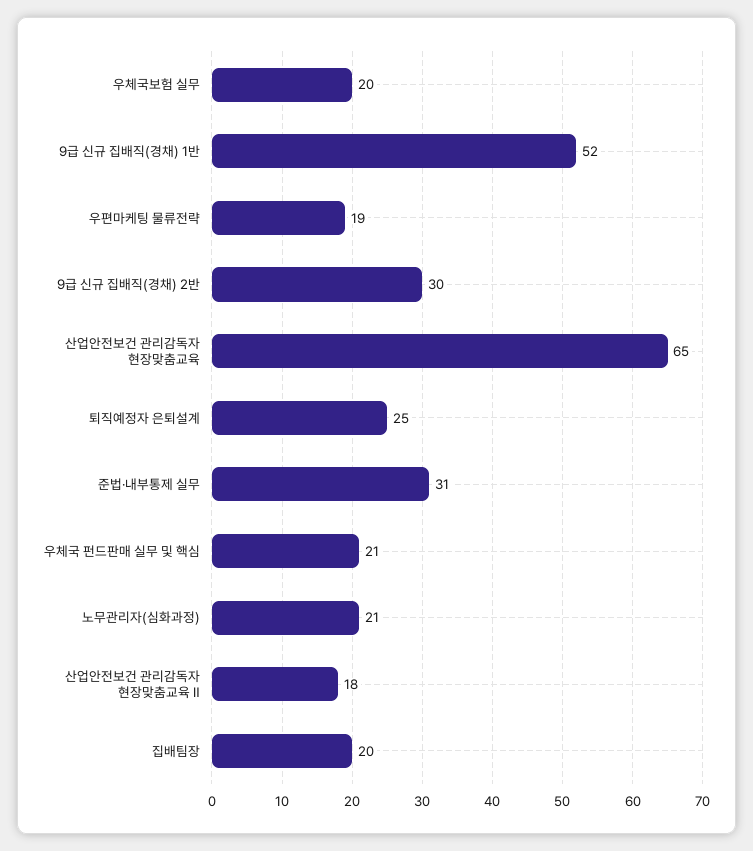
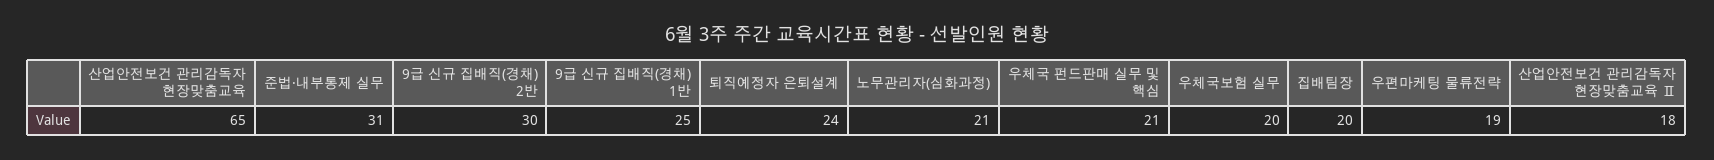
  {
    "우체국보험 실무": 20,
-   "9급 신규 집배직(경채) 1반": 52,
+   "9급 신규 집배직(경채) 1반": 25,
    "우편마케팅 물류전략": 19,
    "9급 신규 집배직(경채) 2반": 30,
    "산업안전보건 관리감독자 현장맞춤교육": 65,
-   "퇴직예정자 은퇴설계": 25,
+   "퇴직예정자 은퇴설계": 24,
    "준법·내부통제 실무": 31,
    "우체국 펀드판매 실무 및 핵심": 21,
    "노무관리자(심화과정)": 21,
    "산업안전보건 관리감독자 현장맞춤교육 Ⅱ": 18,
    "집배팀장": 20
  }

